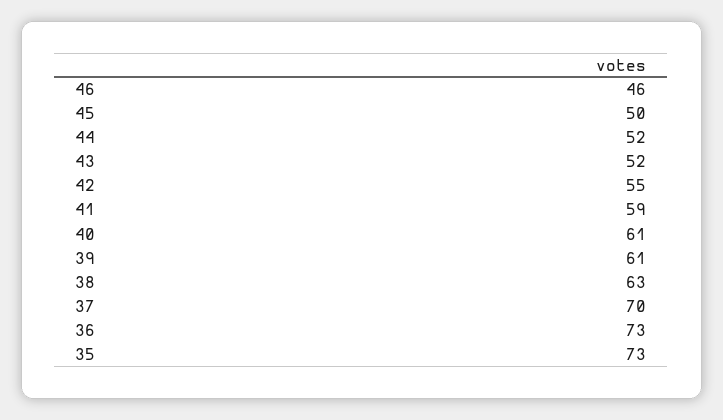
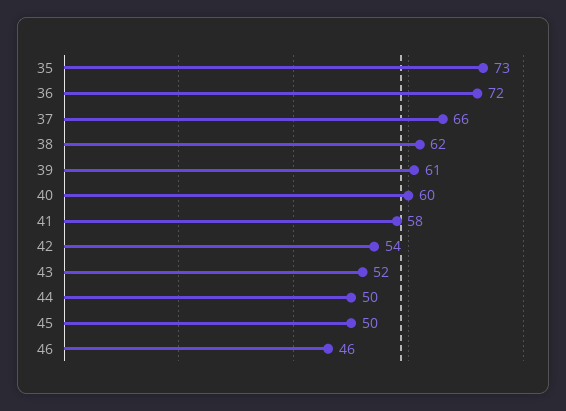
  {
    "46": 46,
    "45": 50,
-   "44": 52,
+   "44": 50,
    "43": 52,
-   "42": 55,
+   "42": 54,
-   "41": 59,
+   "41": 58,
-   "40": 61,
+   "40": 60,
    "39": 61,
-   "38": 63,
+   "38": 62,
-   "37": 70,
+   "37": 66,
-   "36": 73,
+   "36": 72,
    "35": 73
  }

